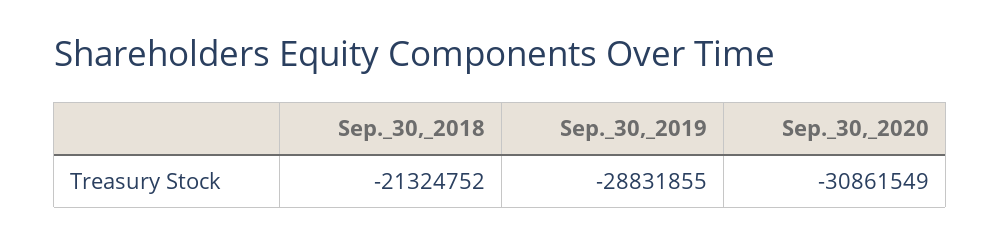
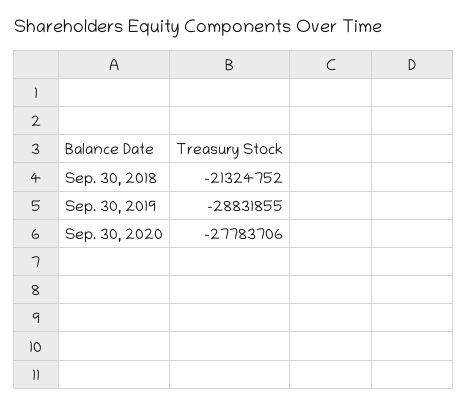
  {
    "Sep._30,_2018": -21324752,
    "Sep._30,_2019": -28831855,
-   "Sep._30,_2020": -30861549
+   "Sep._30,_2020": -27783706
  }

